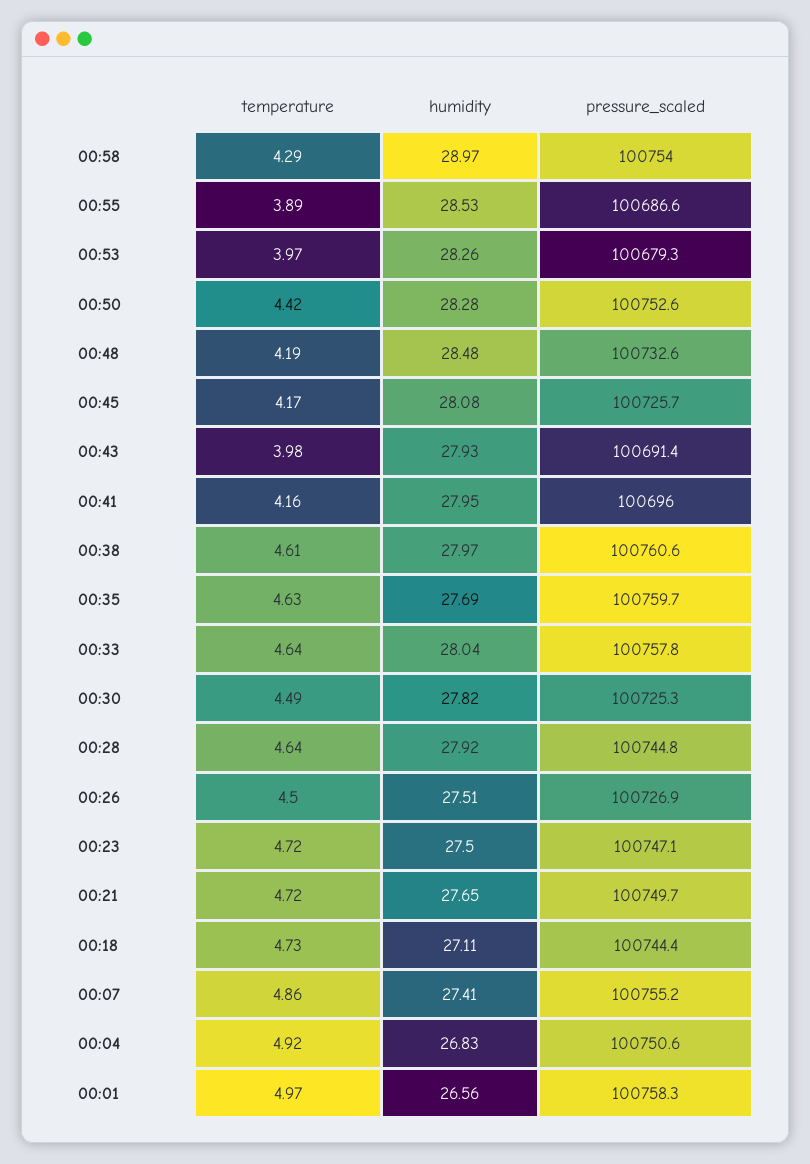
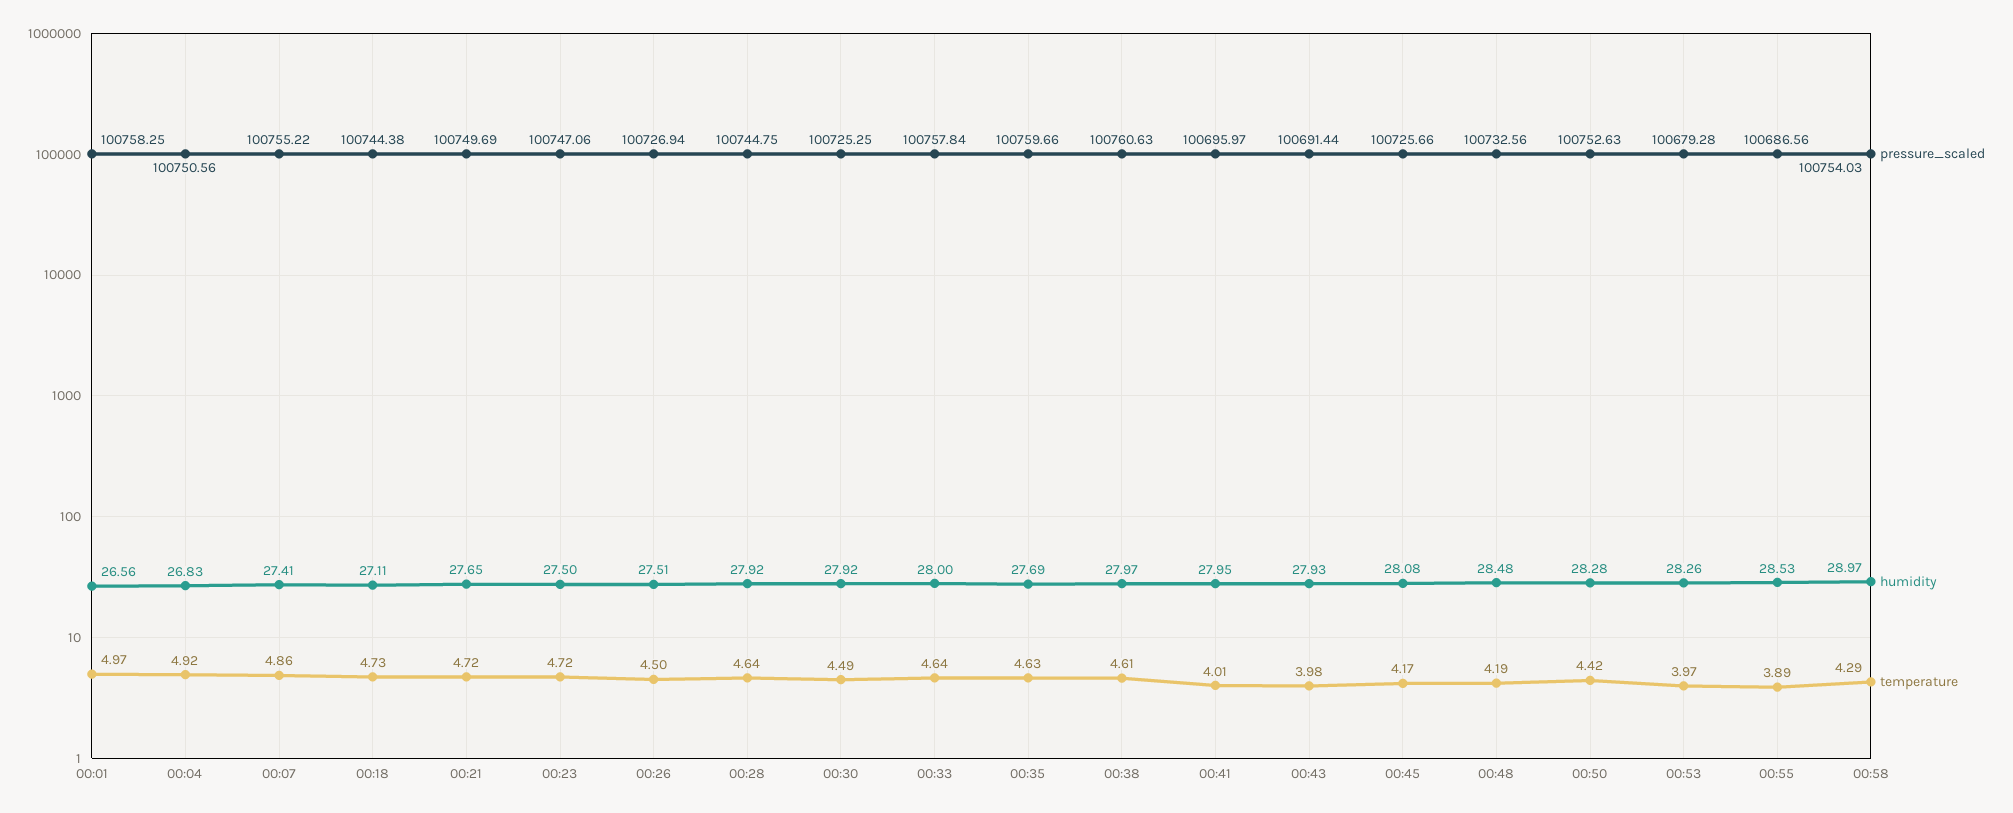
  {
    "temperature": {
      "00:58": 4.29,
      "00:55": 3.89,
      "00:53": 3.97,
      "00:50": 4.42,
      "00:48": 4.19,
      "00:45": 4.17,
      "00:43": 3.98,
-     "00:41": 4.16,
+     "00:41": 4.01,
      "00:38": 4.61,
      "00:35": 4.63,
      "00:33": 4.64,
      "00:30": 4.49,
      "00:28": 4.64,
      "00:26": 4.5,
      "00:23": 4.72,
      "00:21": 4.72,
      "00:18": 4.73,
      "00:07": 4.86,
      "00:04": 4.92,
      "00:01": 4.97
    },
    "humidity": {
      "00:58": 28.97,
      "00:55": 28.53,
      "00:53": 28.26,
      "00:50": 28.28,
      "00:48": 28.48,
      "00:45": 28.08,
      "00:43": 27.93,
      "00:41": 27.95,
      "00:38": 27.97,
      "00:35": 27.69,
-     "00:33": 28.04,
+     "00:33": 28,
-     "00:30": 27.82,
+     "00:30": 27.92,
      "00:28": 27.92,
      "00:26": 27.51,
      "00:23": 27.5,
      "00:21": 27.65,
      "00:18": 27.11,
      "00:07": 27.41,
      "00:04": 26.83,
      "00:01": 26.56
    },
    "pressure_scaled": {
      "00:58": 100754.03,
      "00:55": 100686.56,
      "00:53": 100679.28,
      "00:50": 100752.63,
      "00:48": 100732.56,
      "00:45": 100725.66,
      "00:43": 100691.44,
      "00:41": 100695.97,
      "00:38": 100760.63,
      "00:35": 100759.66,
      "00:33": 100757.84,
      "00:30": 100725.25,
      "00:28": 100744.75,
      "00:26": 100726.94,
      "00:23": 100747.06,
      "00:21": 100749.69,
      "00:18": 100744.38,
      "00:07": 100755.22,
      "00:04": 100750.56,
      "00:01": 100758.25
    }
  }

